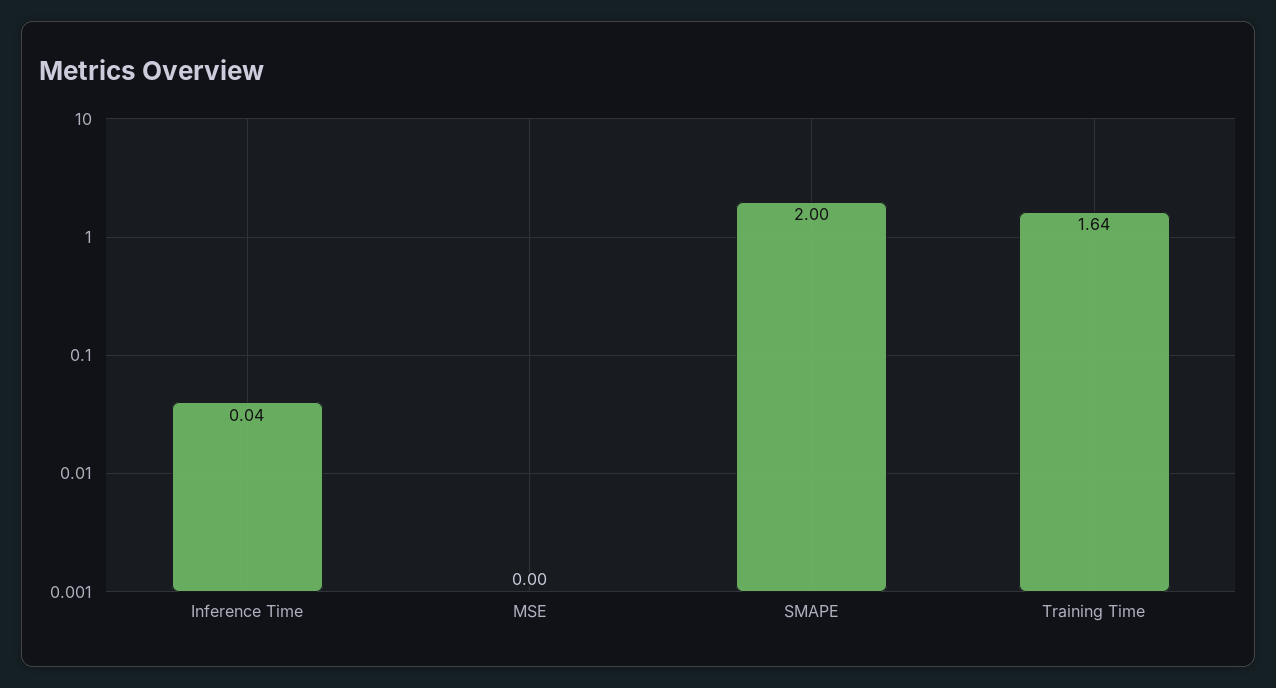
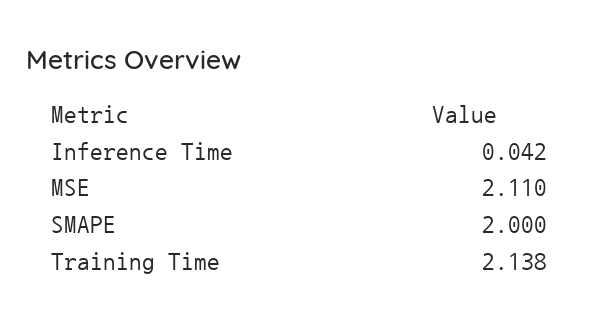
  {
    "Inference Time": 0.042,
-   "MSE": 0,
+   "MSE": 2.11,
    "SMAPE": 2,
-   "Training Time": 1.64
+   "Training Time": 2.138
  }

